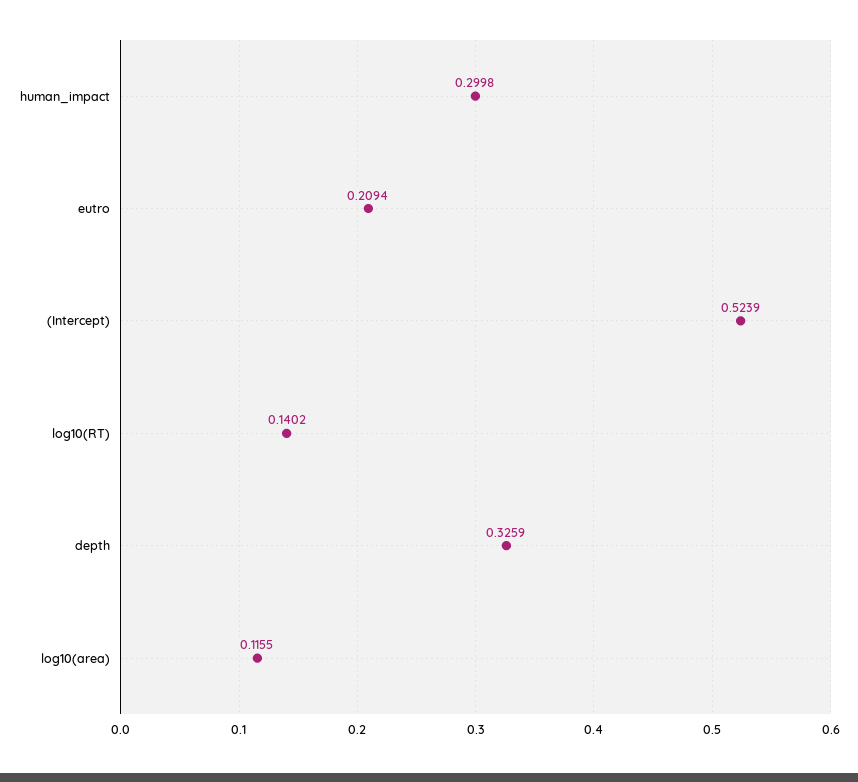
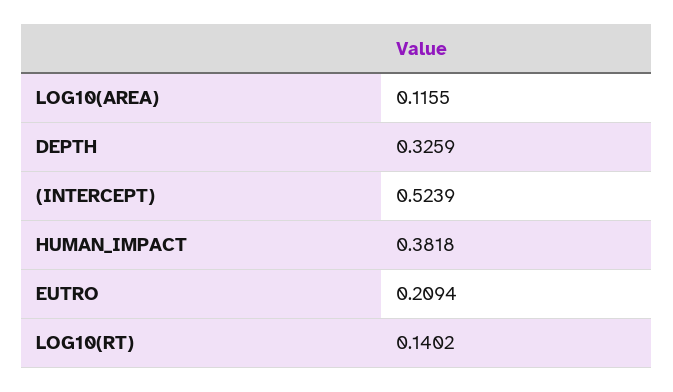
  {
-   "human_impact": 0.2998,
+   "human_impact": 0.3818,
    "eutro": 0.2094,
    "(Intercept)": 0.5239,
    "log10(RT)": 0.1402,
    "depth": 0.3259,
    "log10(area)": 0.1155
  }

